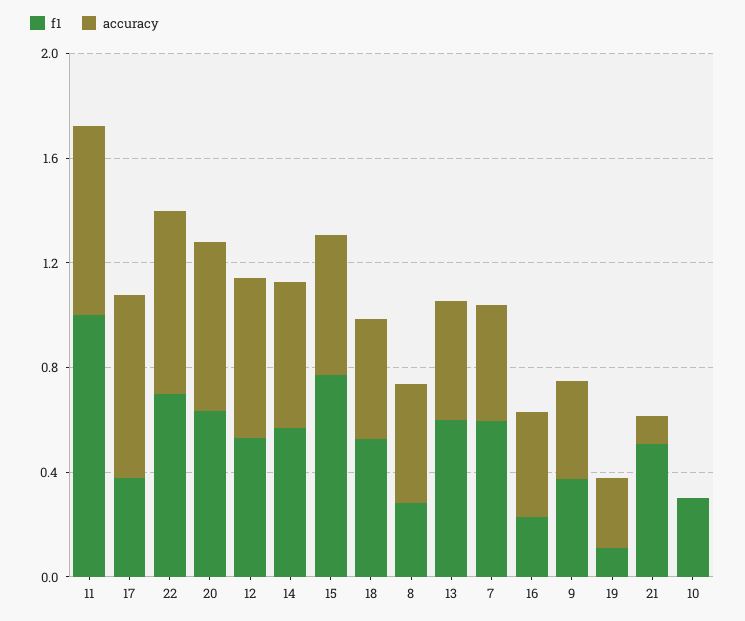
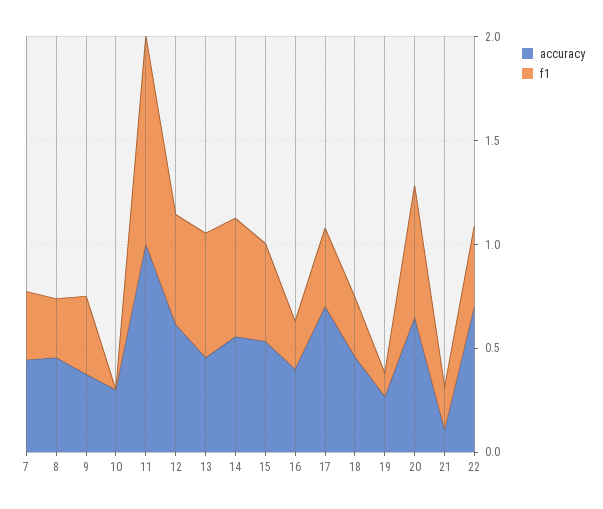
  {
    "f1": {
      "11": 1,
      "17": 0.4,
-     "22": 0.7,
+     "22": 0.4,
      "20": 0.6,
      "12": 0.5,
      "14": 0.6,
-     "15": 0.8,
+     "15": 0.5,
-     "18": 0.5,
+     "18": 0.3,
      "8": 0.3,
      "13": 0.6,
-     "7": 0.6,
+     "7": 0.3,
      "16": 0.2,
      "9": 0.4,
      "19": 0.1,
-     "21": 0.5,
+     "21": 0.2,
-     "10": 0.3
+     "10": 0
    },
    "accuracy": {
-     "11": 0.7,
+     "11": 1,
      "17": 0.7,
      "22": 0.7,
      "20": 0.6,
      "12": 0.6,
      "14": 0.6,
      "15": 0.5,
      "18": 0.5,
      "8": 0.5,
      "13": 0.5,
      "7": 0.4,
      "16": 0.4,
      "9": 0.4,
      "19": 0.3,
      "21": 0.1,
-     "10": 0
+     "10": 0.3
    }
  }

